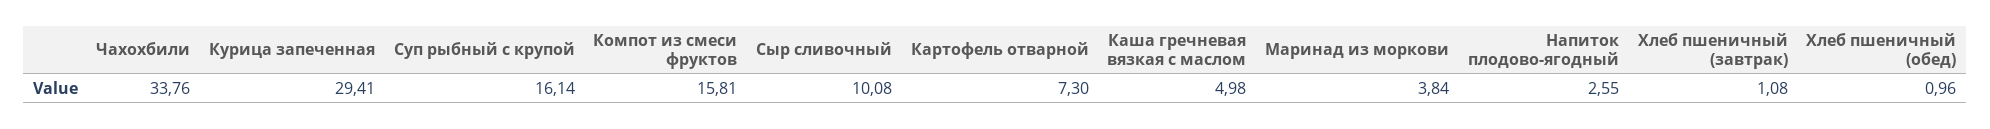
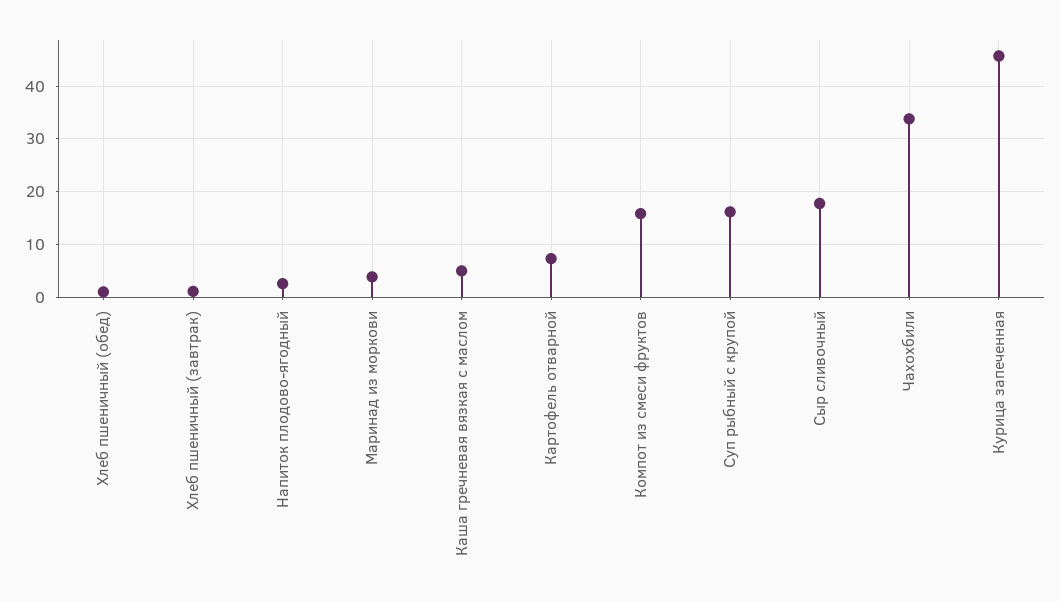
  {
    "Чахохбили": 33.76,
-   "Курица запеченная": 29.41,
+   "Курица запеченная": 46,
    "Суп рыбный с крупой": 16.14,
    "Компот из смеси фруктов": 15.81,
-   "Сыр сливочный": 10.08,
+   "Сыр сливочный": 18,
    "Картофель отварной": 7.3,
    "Каша гречневая вязкая с маслом": 4.98,
    "Маринад из моркови": 3.84,
    "Напиток плодово-ягодный": 2.55,
    "Хлеб пшеничный (завтрак)": 1.08,
    "Хлеб пшеничный (обед)": 0.96
  }

